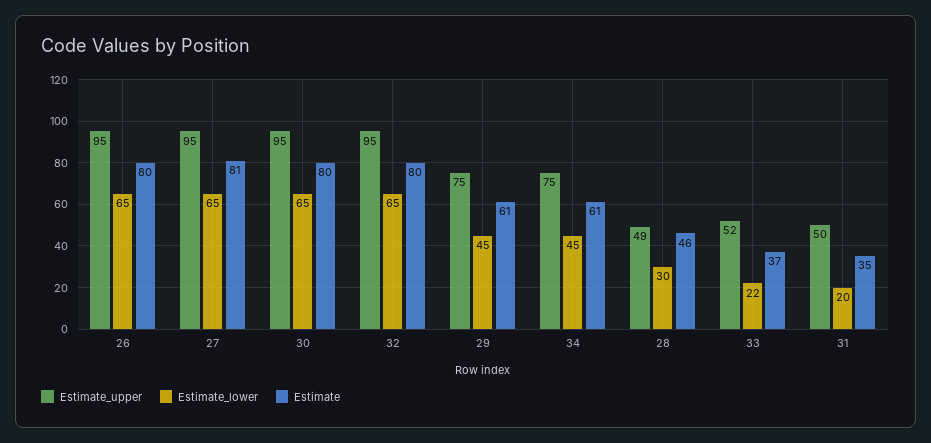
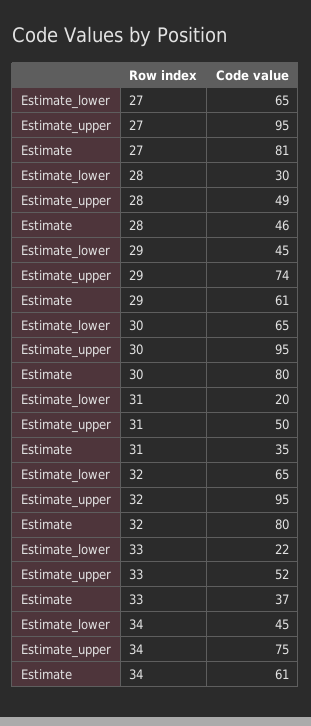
  {
    "Estimate_upper": {
-     "26": 95,
      "27": 95,
      "30": 95,
      "32": 95,
-     "29": 75,
+     "29": 74,
      "34": 75,
      "28": 49,
      "33": 52,
      "31": 50
    },
    "Estimate_lower": {
-     "26": 65,
      "27": 65,
      "30": 65,
      "32": 65,
      "29": 45,
      "34": 45,
      "28": 30,
      "33": 22,
      "31": 20
    },
    "Estimate": {
-     "26": 80,
      "27": 81,
      "30": 80,
      "32": 80,
      "29": 61,
      "34": 61,
      "28": 46,
      "33": 37,
      "31": 35
    }
  }

